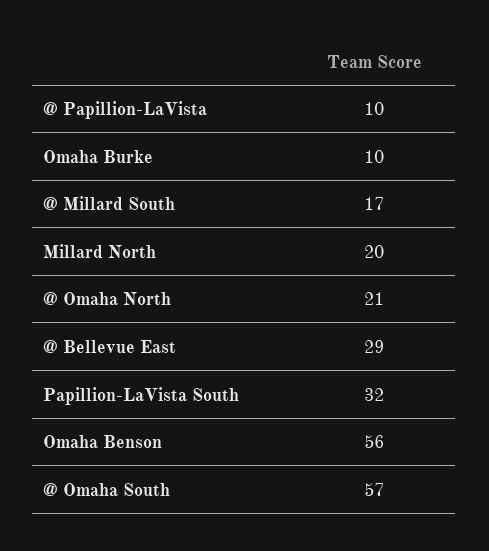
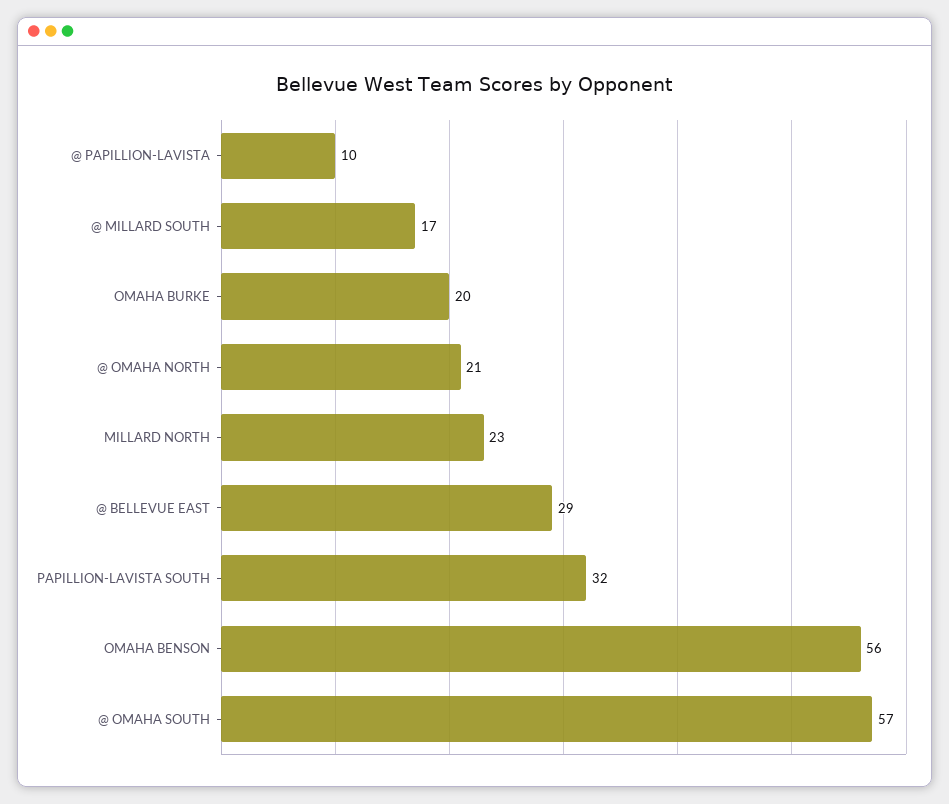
  {
    "@ Papillion-LaVista": 10,
-   "Omaha Burke": 10,
+   "Omaha Burke": 20,
    "@ Millard South": 17,
-   "Millard North": 20,
+   "Millard North": 23,
    "@ Omaha North": 21,
    "@ Bellevue East": 29,
    "Papillion-LaVista South": 32,
    "Omaha Benson": 56,
    "@ Omaha South": 57
  }

